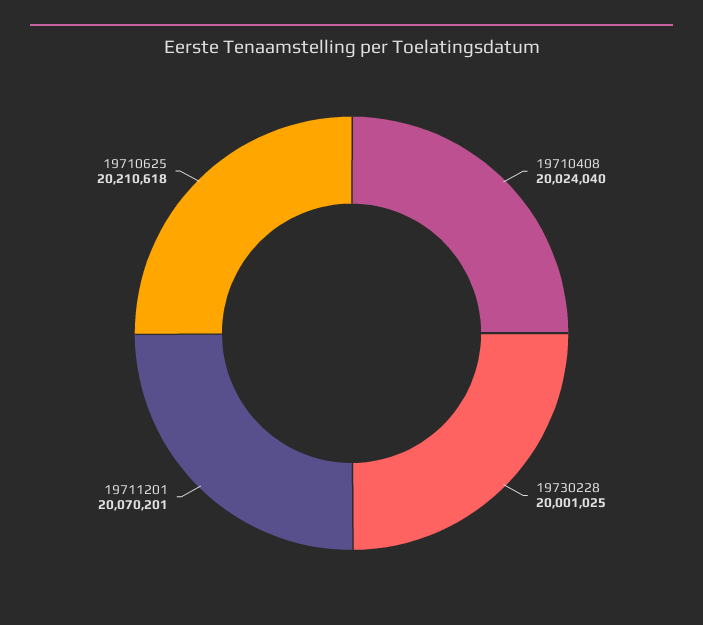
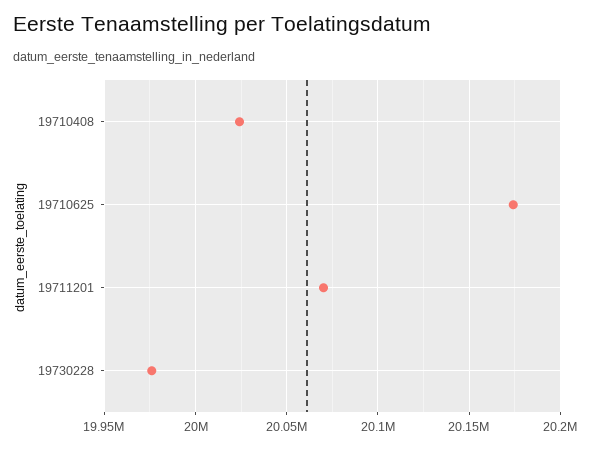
  {
    "19710408": 20024040,
-   "19730228": 20001025,
+   "19730228": 19975000,
    "19711201": 20070201,
-   "19710625": 20210618
+   "19710625": 20175000
  }

